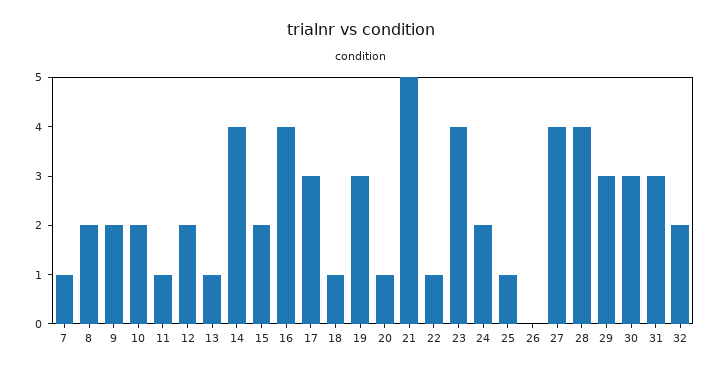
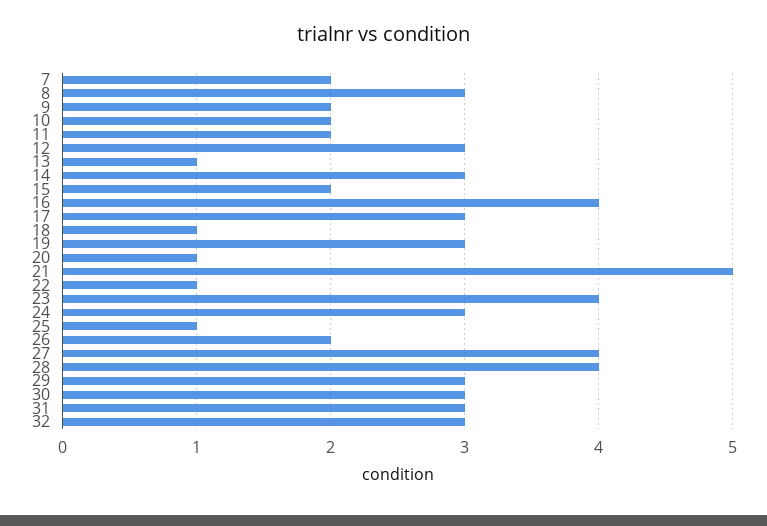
  {
-   "7": 1,
+   "7": 2,
-   "8": 2,
+   "8": 3,
    "9": 2,
    "10": 2,
-   "11": 1,
+   "11": 2,
-   "12": 2,
+   "12": 3,
    "13": 1,
-   "14": 4,
+   "14": 3,
    "15": 2,
    "16": 4,
    "17": 3,
    "18": 1,
    "19": 3,
    "20": 1,
    "21": 5,
    "22": 1,
    "23": 4,
-   "24": 2,
+   "24": 3,
    "25": 1,
-   "26": 0,
+   "26": 2,
    "27": 4,
    "28": 4,
    "29": 3,
    "30": 3,
    "31": 3,
-   "32": 2
+   "32": 3
  }

